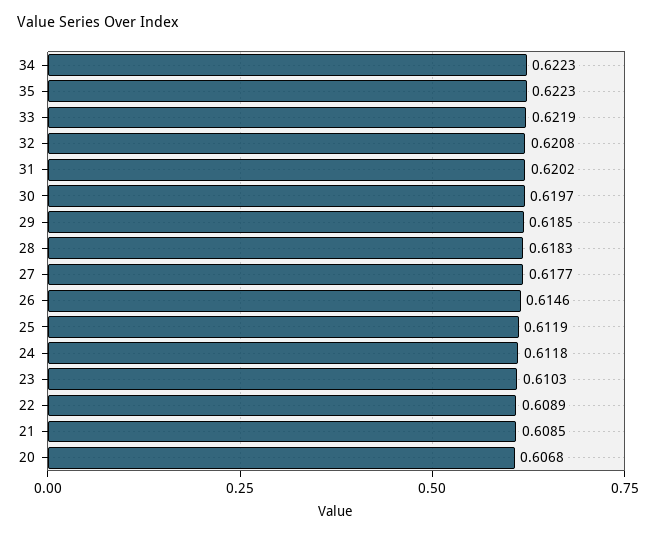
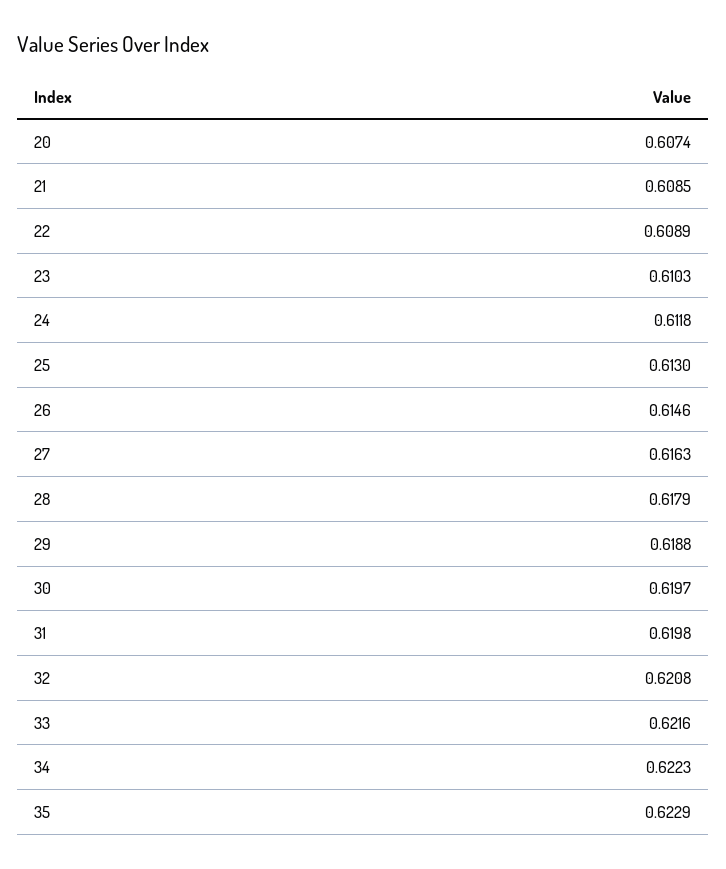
  {
    "34": 0.6223,
-   "35": 0.6223,
+   "35": 0.6229,
-   "33": 0.6219,
+   "33": 0.6216,
    "32": 0.6208,
-   "31": 0.6202,
+   "31": 0.6198,
    "30": 0.6197,
-   "29": 0.6185,
+   "29": 0.6188,
-   "28": 0.6183,
+   "28": 0.6179,
-   "27": 0.6177,
+   "27": 0.6163,
    "26": 0.6146,
-   "25": 0.6119,
+   "25": 0.613,
    "24": 0.6118,
    "23": 0.6103,
    "22": 0.6089,
    "21": 0.6085,
-   "20": 0.6068
+   "20": 0.6074
  }

